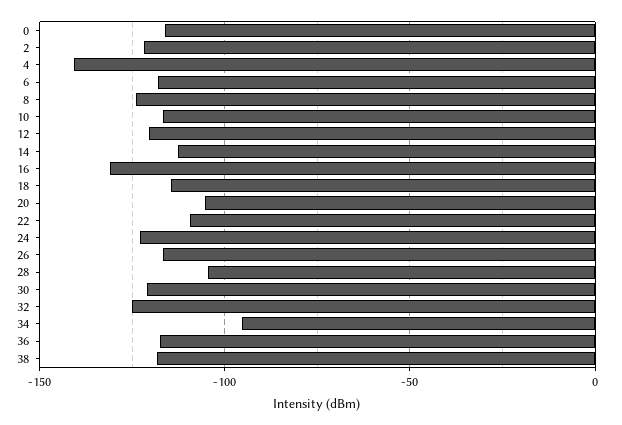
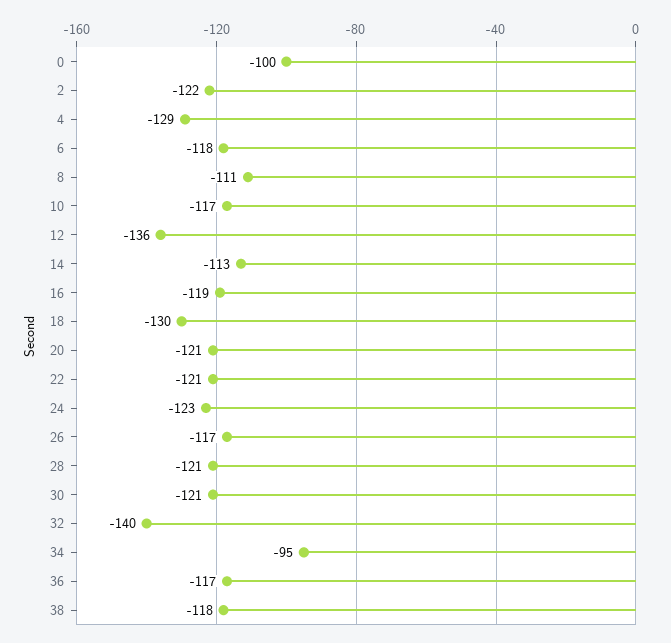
  {
-   "0": -115,
+   "0": -100,
    "2": -122,
-   "4": -140,
+   "4": -129,
    "6": -118,
-   "8": -125,
+   "8": -111,
    "10": -117,
-   "12": -120,
+   "12": -136,
    "14": -113,
-   "16": -130,
+   "16": -119,
-   "18": -115,
+   "18": -130,
-   "20": -105,
+   "20": -121,
-   "22": -110,
+   "22": -121,
    "24": -123,
    "26": -117,
-   "28": -105,
+   "28": -121,
    "30": -121,
-   "32": -125,
+   "32": -140,
    "34": -95,
    "36": -117,
    "38": -118
  }

